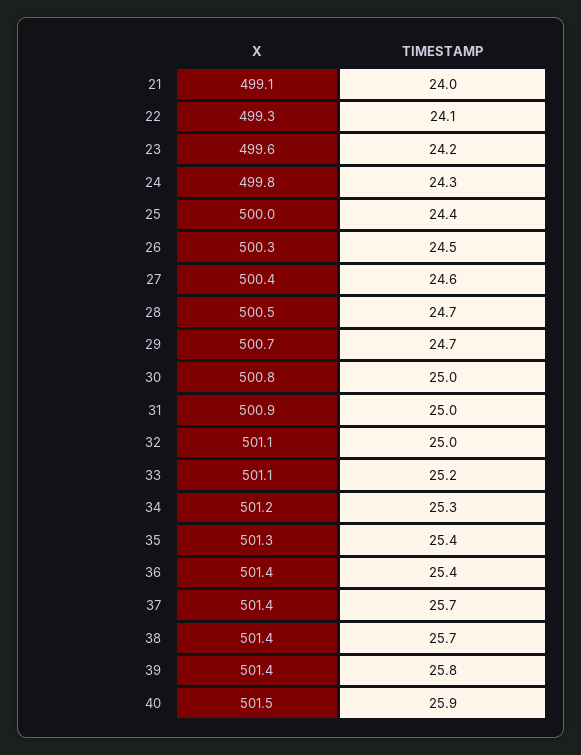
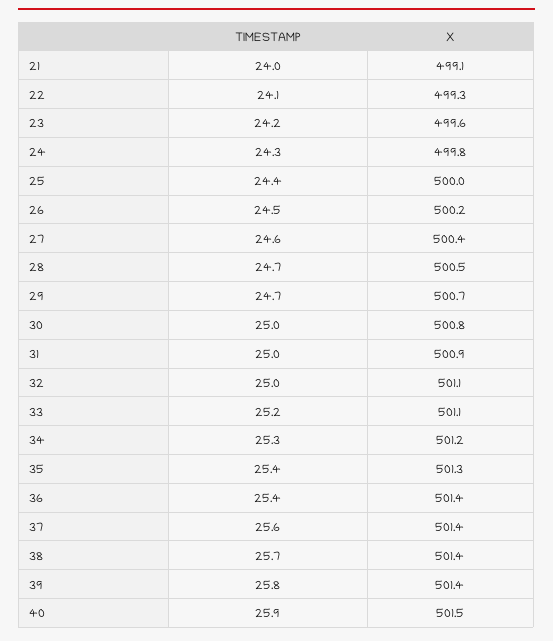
  {
    "X": {
      "21": 499.1,
      "22": 499.3,
      "23": 499.6,
      "24": 499.8,
      "25": 500,
-     "26": 500.3,
+     "26": 500.2,
      "27": 500.4,
      "28": 500.5,
      "29": 500.7,
      "30": 500.8,
      "31": 500.9,
      "32": 501.1,
      "33": 501.1,
      "34": 501.2,
      "35": 501.3,
      "36": 501.4,
      "37": 501.4,
      "38": 501.4,
      "39": 501.4,
      "40": 501.5
    },
    "TIMESTAMP": {
      "21": 24,
      "22": 24.1,
      "23": 24.2,
      "24": 24.3,
      "25": 24.4,
      "26": 24.5,
      "27": 24.6,
      "28": 24.7,
      "29": 24.7,
      "30": 25,
      "31": 25,
      "32": 25,
      "33": 25.2,
      "34": 25.3,
      "35": 25.4,
      "36": 25.4,
-     "37": 25.7,
+     "37": 25.6,
      "38": 25.7,
      "39": 25.8,
      "40": 25.9
    }
  }

